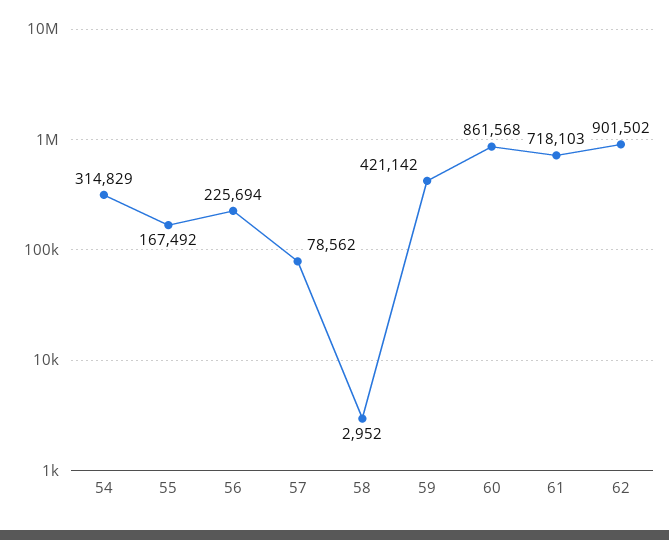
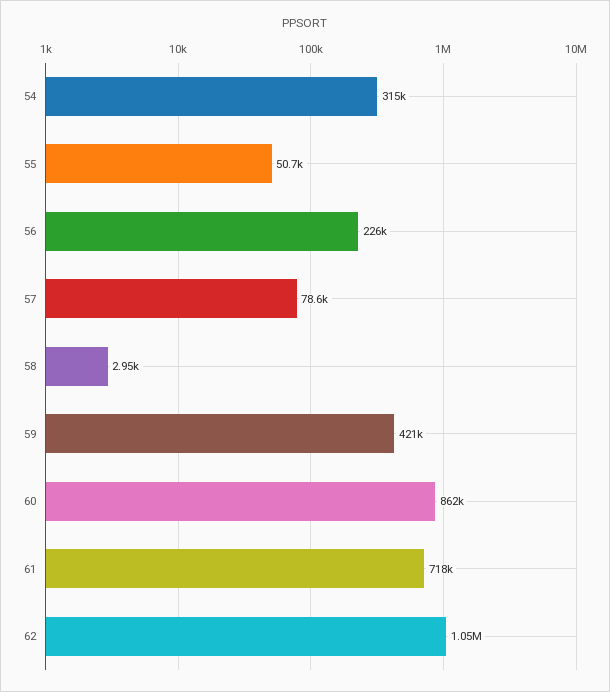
  {
    "54": 314829,
-   "55": 167492,
+   "55": 50700,
    "56": 225694,
    "57": 78562,
    "58": 2952,
    "59": 421142,
    "60": 861568,
    "61": 718103,
-   "62": 901502
+   "62": 1050000
  }

